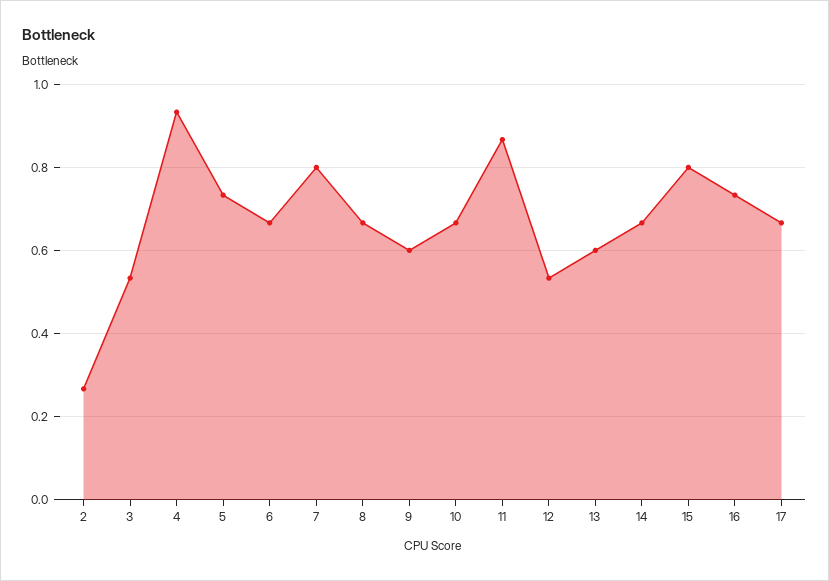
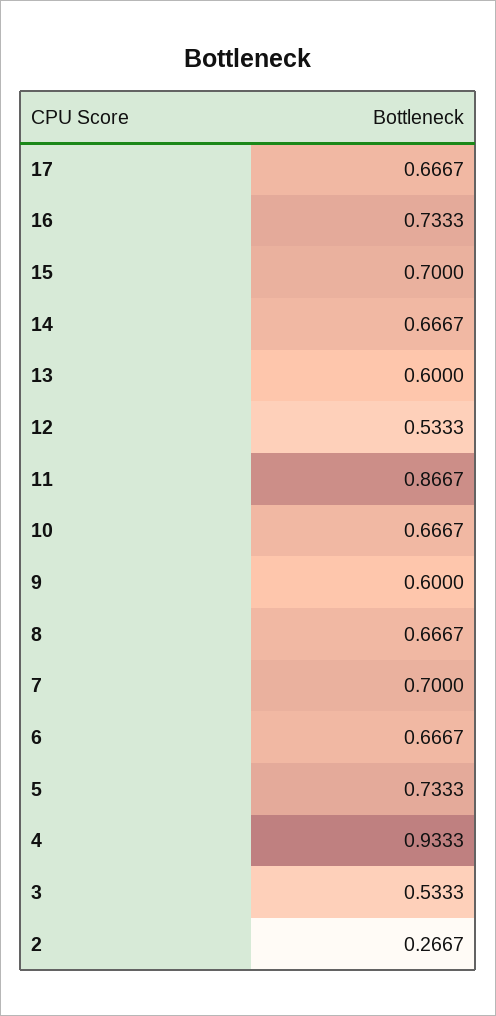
  {
    "2": 0.2667,
    "3": 0.5333,
    "4": 0.9333,
    "5": 0.7333,
    "6": 0.6667,
-   "7": 0.8,
+   "7": 0.7,
    "8": 0.6667,
    "9": 0.6,
    "10": 0.6667,
    "11": 0.8667,
    "12": 0.5333,
    "13": 0.6,
    "14": 0.6667,
-   "15": 0.8,
+   "15": 0.7,
    "16": 0.7333,
    "17": 0.6667
  }

